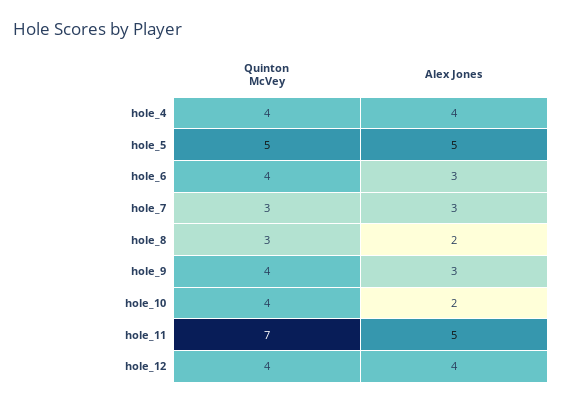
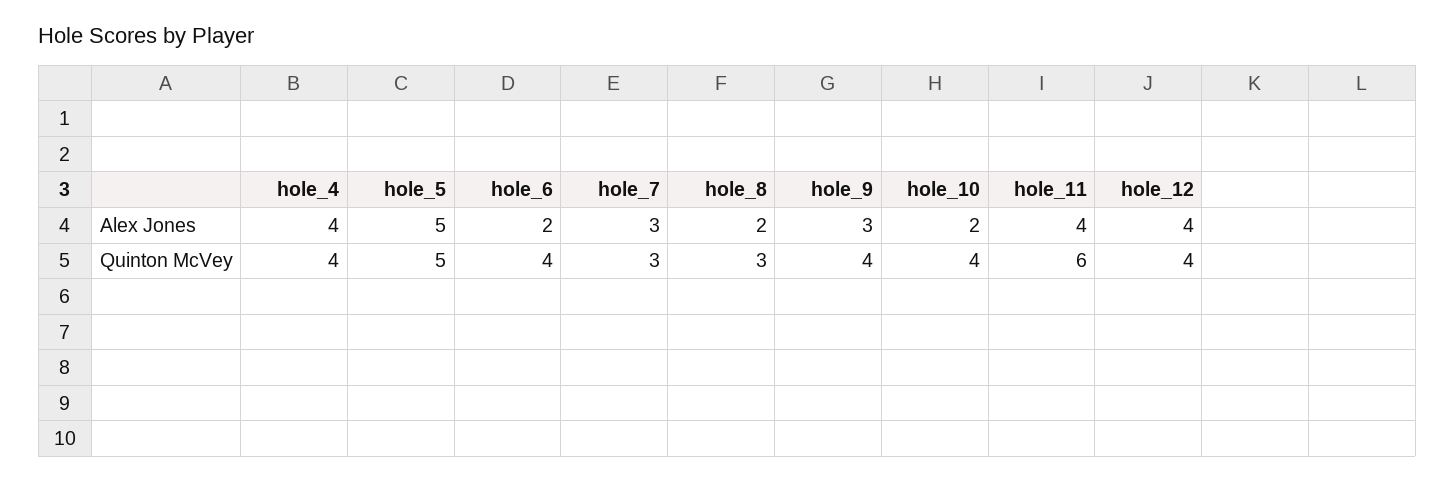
  {
    "Quinton McVey": {
      "hole_4": 4,
      "hole_5": 5,
      "hole_6": 4,
      "hole_7": 3,
      "hole_8": 3,
      "hole_9": 4,
      "hole_10": 4,
-     "hole_11": 7,
+     "hole_11": 6,
      "hole_12": 4
    },
    "Alex Jones": {
      "hole_4": 4,
      "hole_5": 5,
-     "hole_6": 3,
+     "hole_6": 2,
      "hole_7": 3,
      "hole_8": 2,
      "hole_9": 3,
      "hole_10": 2,
-     "hole_11": 5,
+     "hole_11": 4,
      "hole_12": 4
    }
  }

